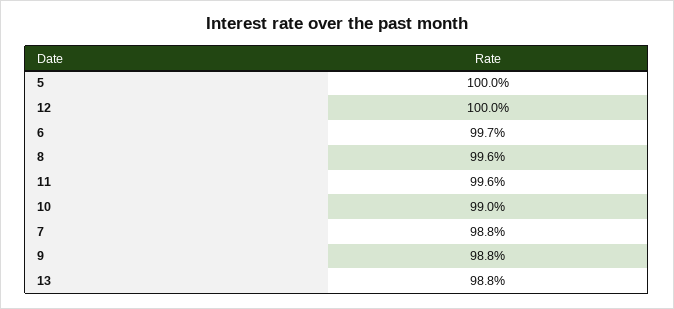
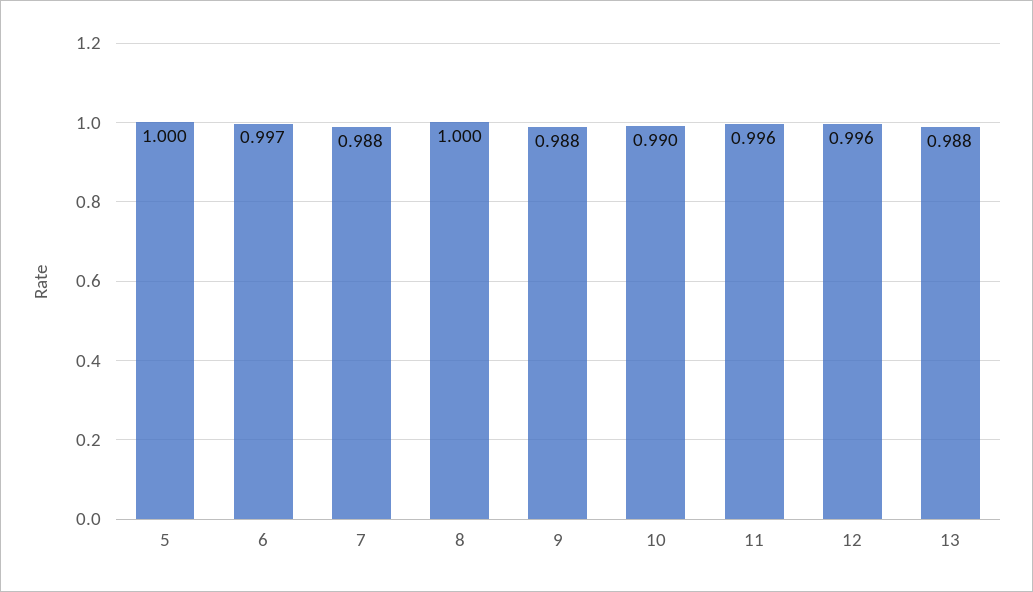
  {
    "5": 1,
-   "12": 1,
+   "12": 0.996,
    "6": 0.997,
-   "8": 0.996,
+   "8": 1,
    "11": 0.996,
    "10": 0.99,
    "7": 0.988,
    "9": 0.988,
    "13": 0.988
  }

